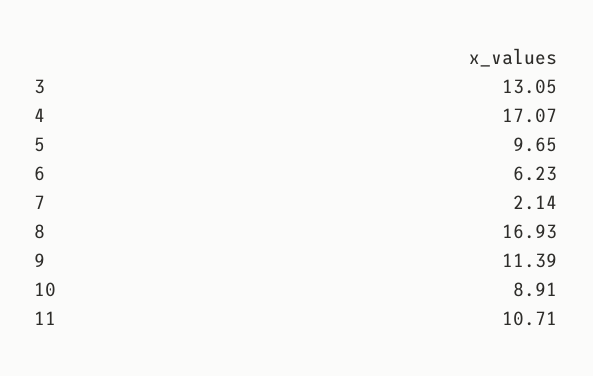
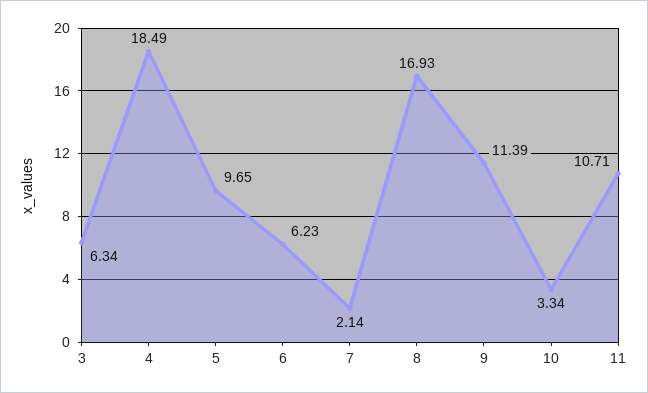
  {
-   "3": 13.05,
+   "3": 6.34,
-   "4": 17.07,
+   "4": 18.49,
    "5": 9.65,
    "6": 6.23,
    "7": 2.14,
    "8": 16.93,
    "9": 11.39,
-   "10": 8.91,
+   "10": 3.34,
    "11": 10.71
  }

